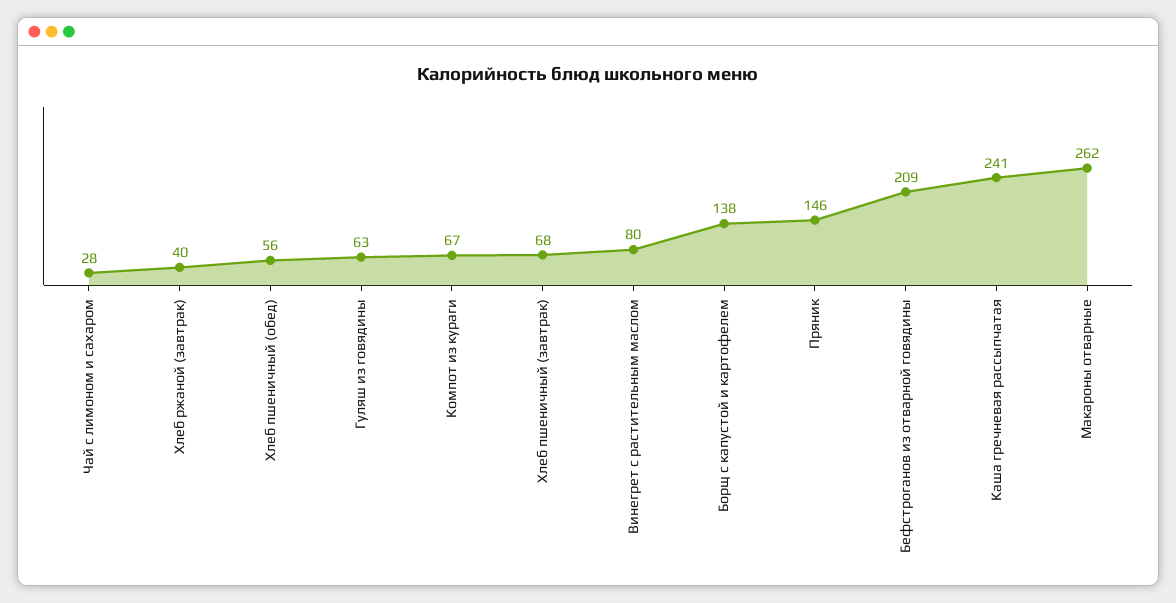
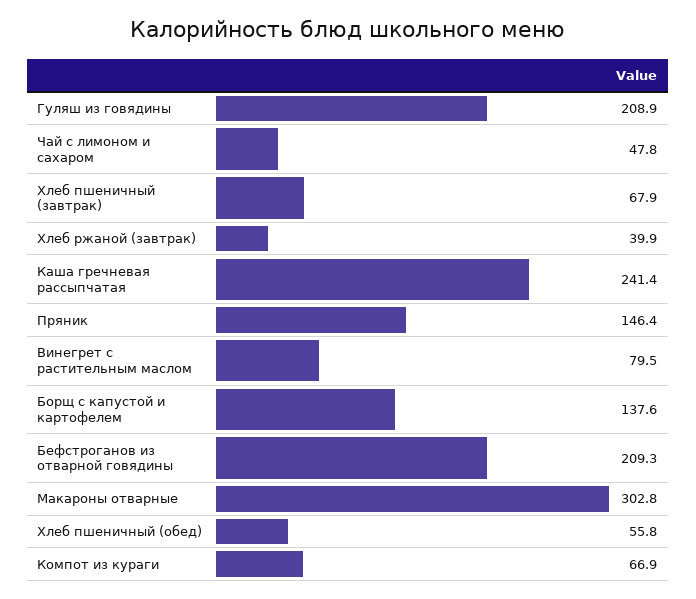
  {
-   "Чай с лимоном и сахаром": 28,
+   "Чай с лимоном и сахаром": 47.8,
    "Хлеб ржаной (завтрак)": 39.9,
    "Хлеб пшеничный (обед)": 55.8,
-   "Гуляш из говядины": 63,
+   "Гуляш из говядины": 208.9,
    "Компот из кураги": 66.9,
    "Хлеб пшеничный (завтрак)": 67.9,
    "Винегрет с растительным маслом": 79.5,
    "Борщ с капустой и картофелем": 137.6,
    "Пряник": 146.4,
    "Бефстроганов из отварной говядины": 209.3,
    "Каша гречневая рассыпчатая": 241.4,
-   "Макароны отварные": 262
+   "Макароны отварные": 302.8
  }

